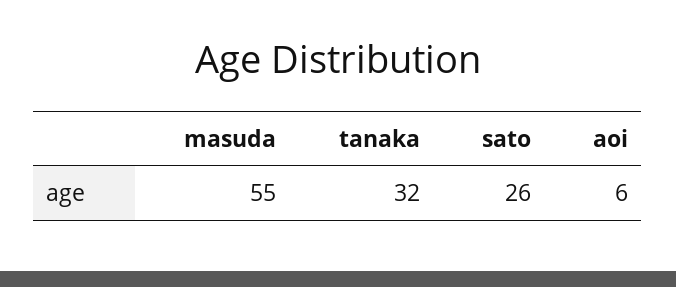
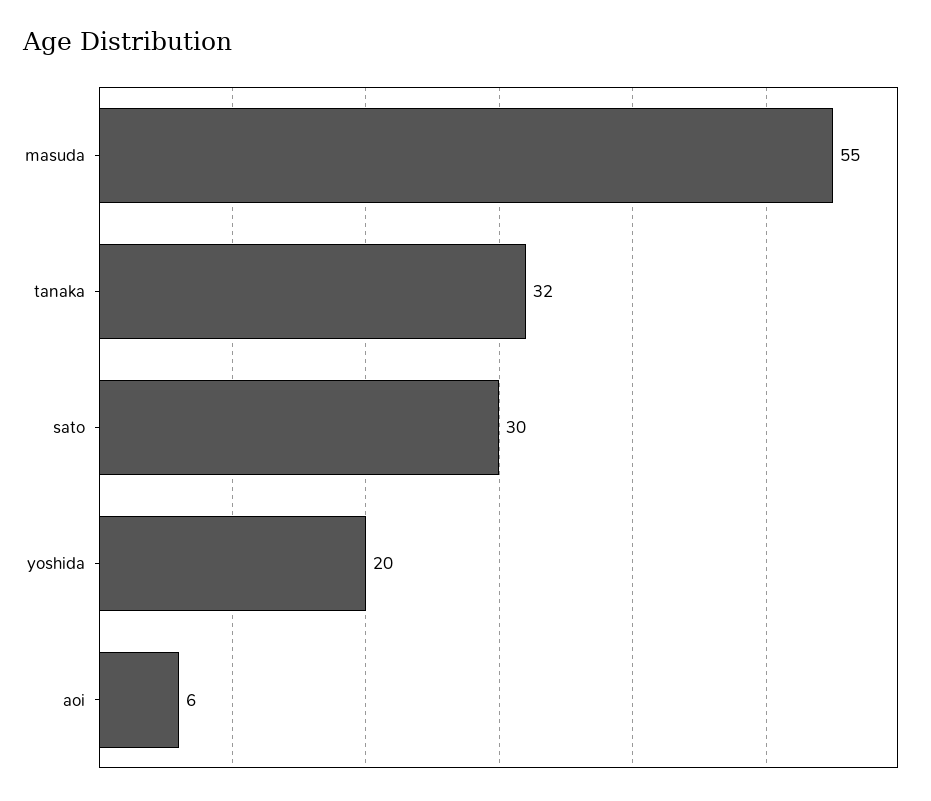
  {
    "masuda": 55,
    "tanaka": 32,
-   "sato": 26,
+   "sato": 30,
-   "aoi": 6
+   "aoi": 6,
+   "yoshida": 20
  }

